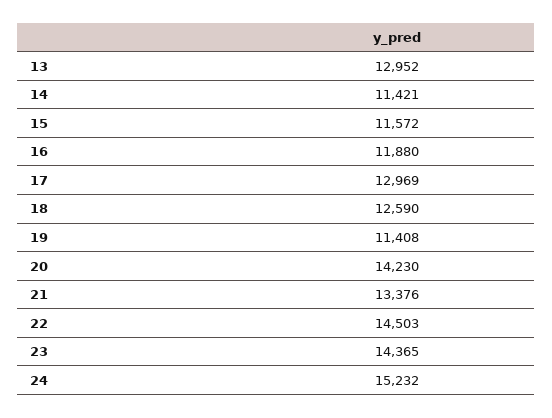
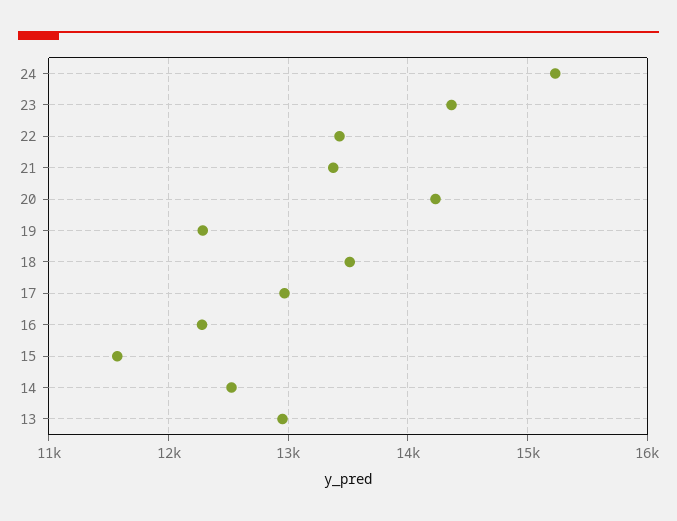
  {
    "13": 12952,
-   "14": 11421,
+   "14": 12500,
    "15": 11572,
-   "16": 11880,
+   "16": 12300,
    "17": 12969,
-   "18": 12590,
+   "18": 13500,
-   "19": 11408,
+   "19": 12300,
    "20": 14230,
    "21": 13376,
-   "22": 14503,
+   "22": 13400,
    "23": 14365,
    "24": 15232
  }

